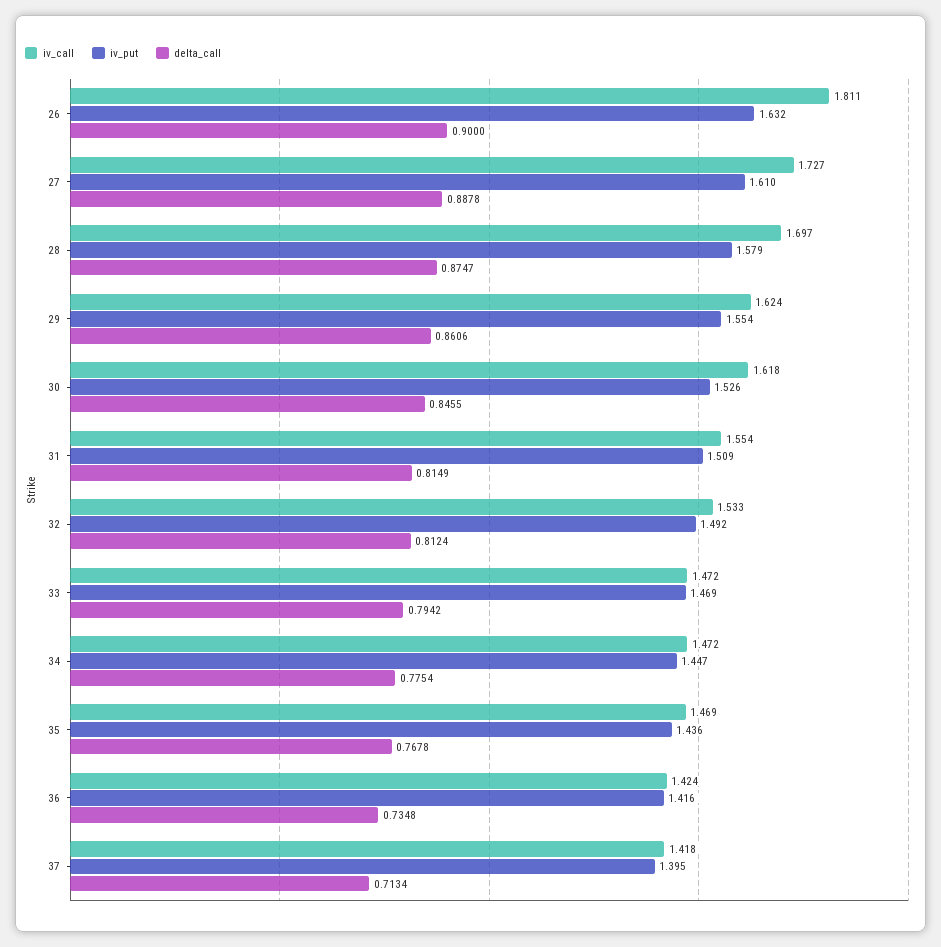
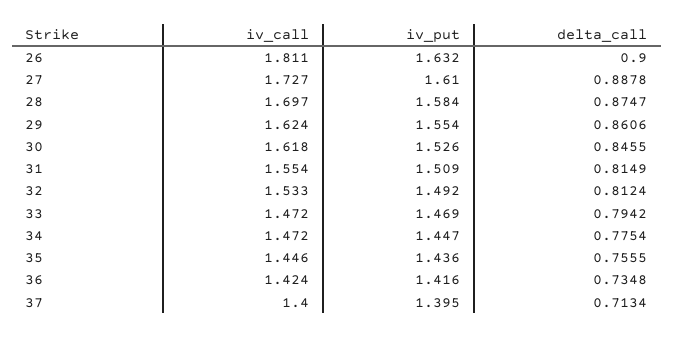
  {
    "iv_call": {
      "26": 1.811,
      "27": 1.727,
      "28": 1.697,
      "29": 1.624,
      "30": 1.618,
      "31": 1.554,
      "32": 1.533,
      "33": 1.472,
      "34": 1.472,
-     "35": 1.469,
+     "35": 1.446,
      "36": 1.424,
-     "37": 1.418
+     "37": 1.4
    },
    "iv_put": {
      "26": 1.632,
      "27": 1.61,
-     "28": 1.579,
+     "28": 1.584,
      "29": 1.554,
      "30": 1.526,
      "31": 1.509,
      "32": 1.492,
      "33": 1.469,
      "34": 1.447,
      "35": 1.436,
      "36": 1.416,
      "37": 1.395
    },
    "delta_call": {
      "26": 0.9,
      "27": 0.8878,
      "28": 0.8747,
      "29": 0.8606,
      "30": 0.8455,
      "31": 0.8149,
      "32": 0.8124,
      "33": 0.7942,
      "34": 0.7754,
-     "35": 0.7678,
+     "35": 0.7555,
      "36": 0.7348,
      "37": 0.7134
    }
  }

